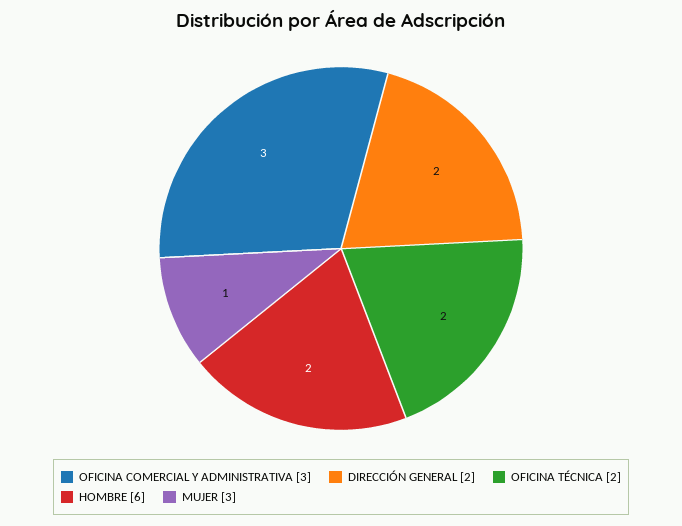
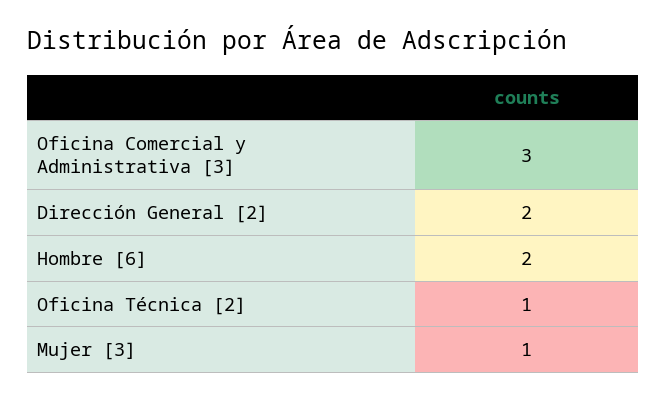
  {
    "OFICINA COMERCIAL Y ADMINISTRATIVA [3]": 3,
    "DIRECCIÓN GENERAL [2]": 2,
-   "OFICINA TÉCNICA [2]": 2,
+   "OFICINA TÉCNICA [2]": 1,
    "HOMBRE [6]": 2,
    "MUJER [3]": 1
  }

